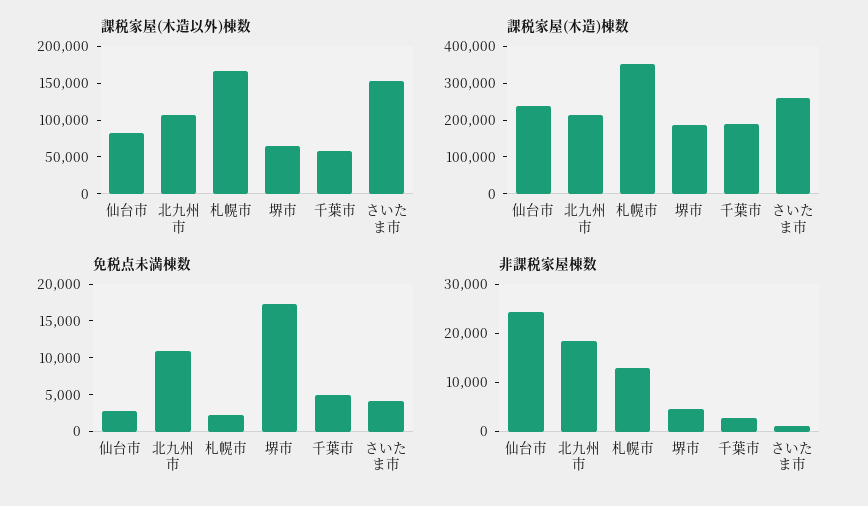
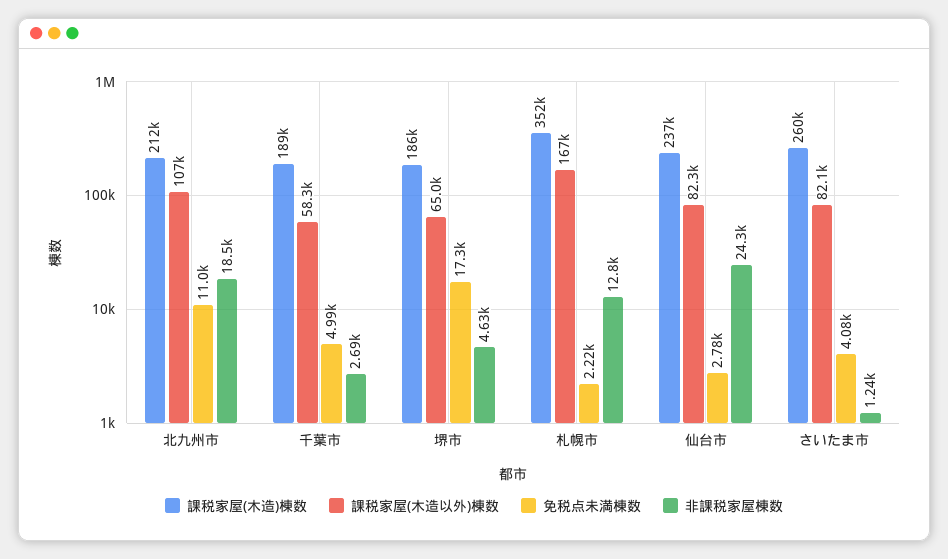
  {
    "課税家屋(木造以外)棟数": {
      "仙台市": 82300,
      "北九州市": 107000,
      "札幌市": 167000,
      "堺市": 65000,
      "千葉市": 58300,
-     "さいたま市": 150000
+     "さいたま市": 82100
    },
    "課税家屋(木造)棟数": {
      "仙台市": 237000,
      "北九州市": 212000,
      "札幌市": 352000,
      "堺市": 186000,
      "千葉市": 189000,
      "さいたま市": 260000
    },
    "免税点未満棟数": {
      "仙台市": 2780,
      "北九州市": 11000,
      "札幌市": 2220,
      "堺市": 17300,
      "千葉市": 4990,
      "さいたま市": 4080
    },
    "非課税家屋棟数": {
      "仙台市": 24300,
      "北九州市": 18500,
      "札幌市": 12800,
      "堺市": 4630,
      "千葉市": 2690,
      "さいたま市": 1240
    }
  }

